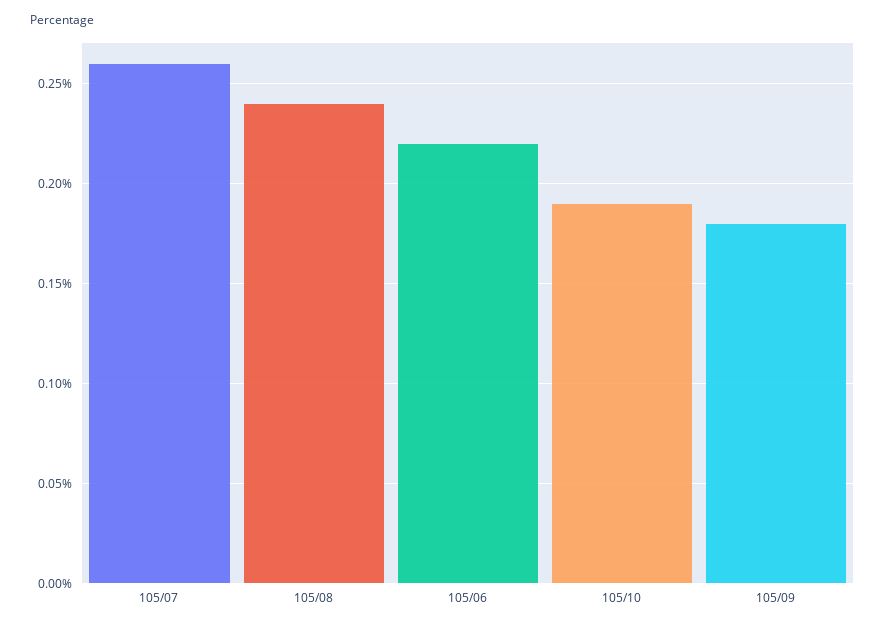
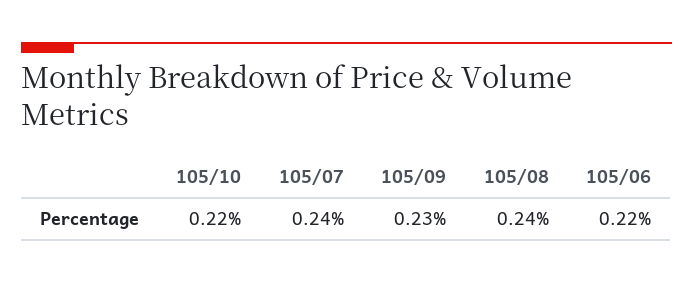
  {
-   "105/07": 0.26,
+   "105/07": 0.24,
    "105/08": 0.24,
    "105/06": 0.22,
-   "105/10": 0.19,
+   "105/10": 0.22,
-   "105/09": 0.18
+   "105/09": 0.23
  }

